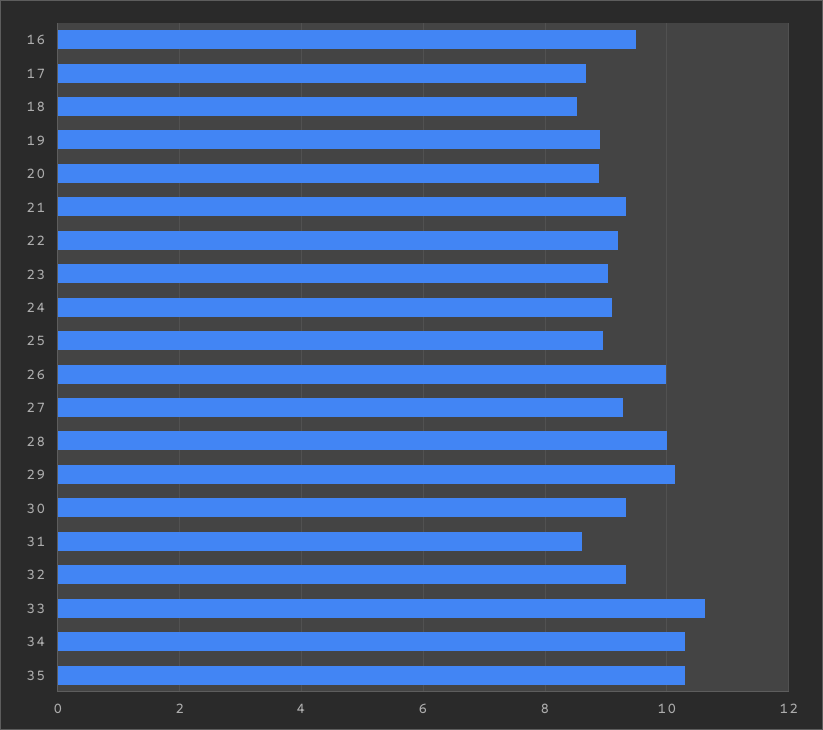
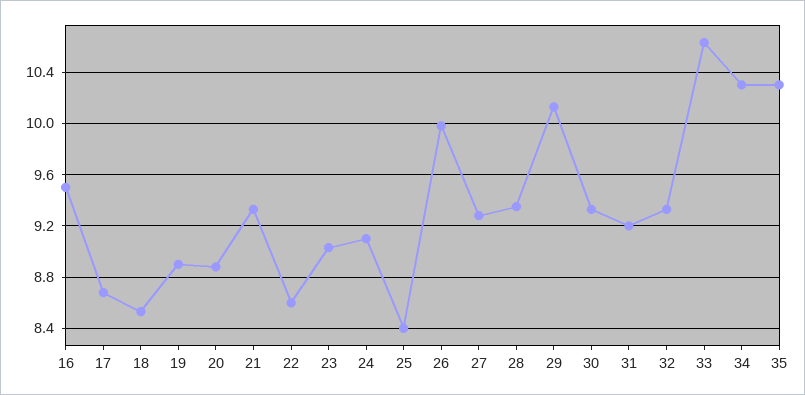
  {
    "16": 9.5,
    "17": 8.7,
    "18": 8.55,
    "19": 8.9,
    "20": 8.9,
    "21": 9.35,
-   "22": 9.2,
+   "22": 8.6,
    "23": 9.05,
    "24": 9.1,
-   "25": 9,
+   "25": 8.4,
    "26": 10,
    "27": 9.3,
-   "28": 10,
+   "28": 9.35,
    "29": 10.15,
    "30": 9.35,
-   "31": 8.6,
+   "31": 9.2,
    "32": 9.35,
    "33": 10.65,
    "34": 10.3,
    "35": 10.3
  }

